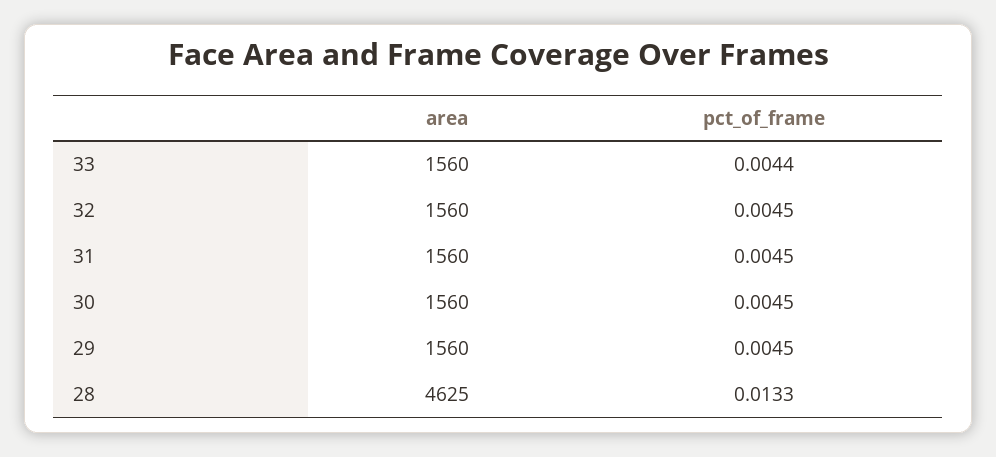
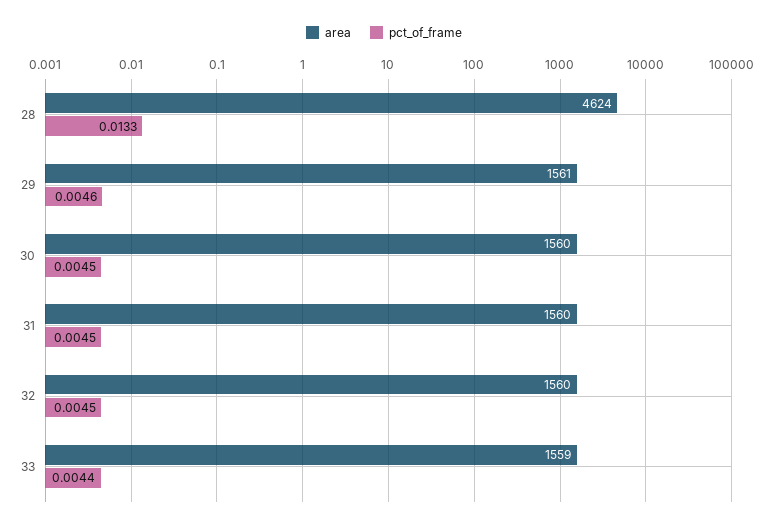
  {
    "area": {
-     "33": 1560,
+     "33": 1559,
      "32": 1560,
      "31": 1560,
      "30": 1560,
-     "29": 1560,
+     "29": 1561,
-     "28": 4625
+     "28": 4624
    },
    "pct_of_frame": {
      "33": 0.0044,
      "32": 0.0045,
      "31": 0.0045,
      "30": 0.0045,
-     "29": 0.0045,
+     "29": 0.0046,
      "28": 0.0133
    }
  }

